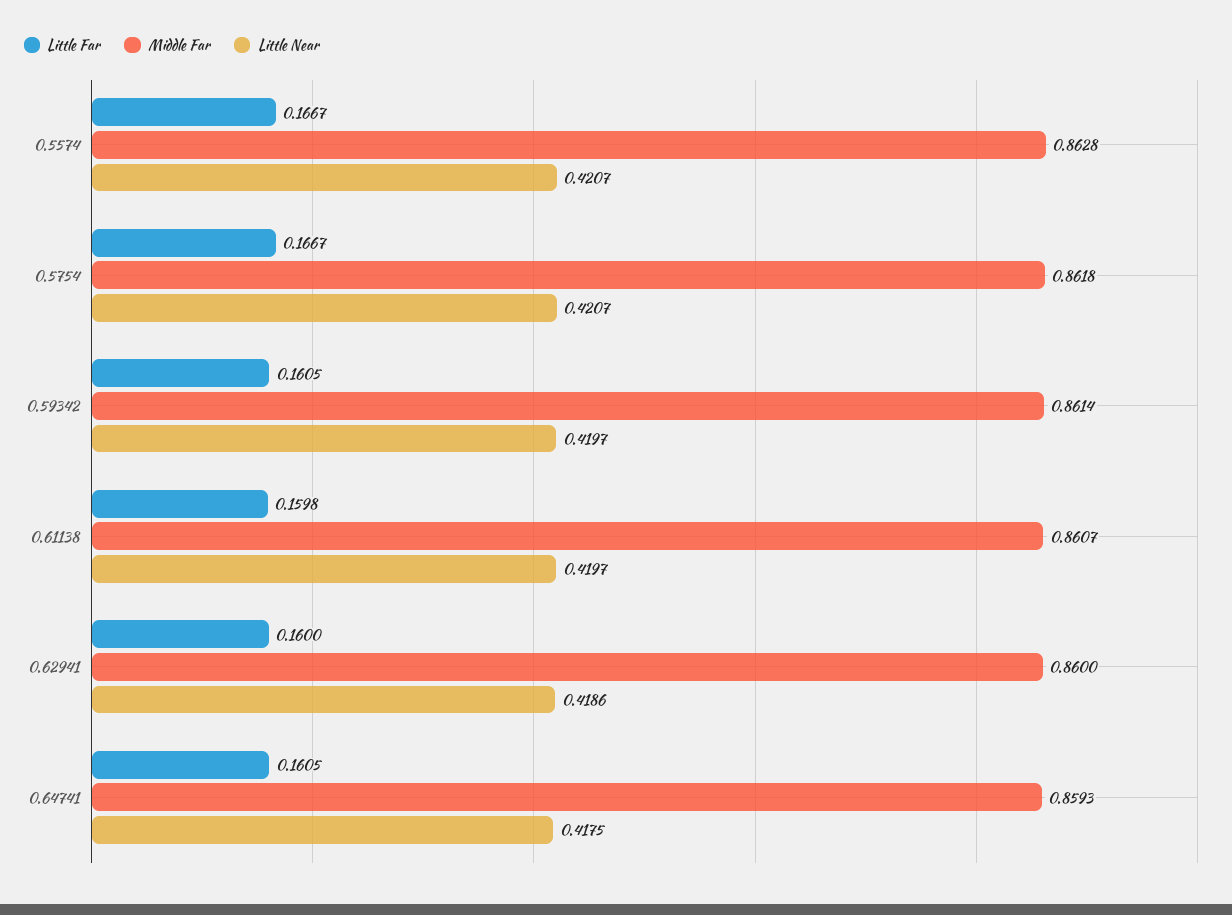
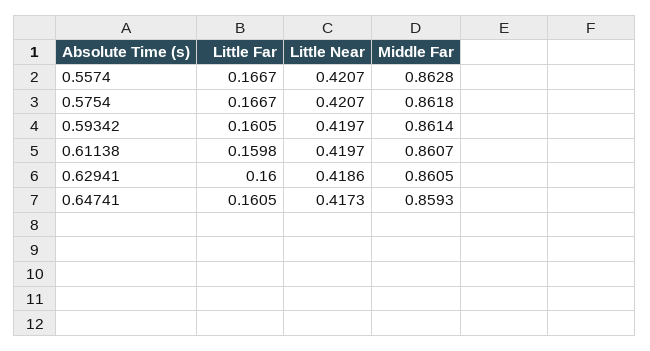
  {
    "Little Far": {
      "0.5574": 0.1667,
      "0.5754": 0.1667,
      "0.59342": 0.1605,
      "0.61138": 0.1598,
      "0.62941": 0.16,
      "0.64741": 0.1605
    },
    "Middle Far": {
      "0.5574": 0.8628,
      "0.5754": 0.8618,
      "0.59342": 0.8614,
      "0.61138": 0.8607,
-     "0.62941": 0.86,
+     "0.62941": 0.8605,
      "0.64741": 0.8593
    },
    "Little Near": {
      "0.5574": 0.4207,
      "0.5754": 0.4207,
      "0.59342": 0.4197,
      "0.61138": 0.4197,
      "0.62941": 0.4186,
-     "0.64741": 0.4175
+     "0.64741": 0.4173
    }
  }

